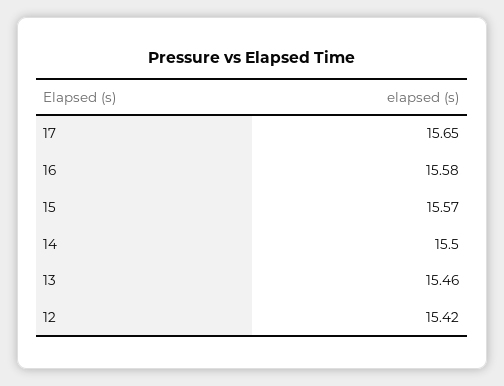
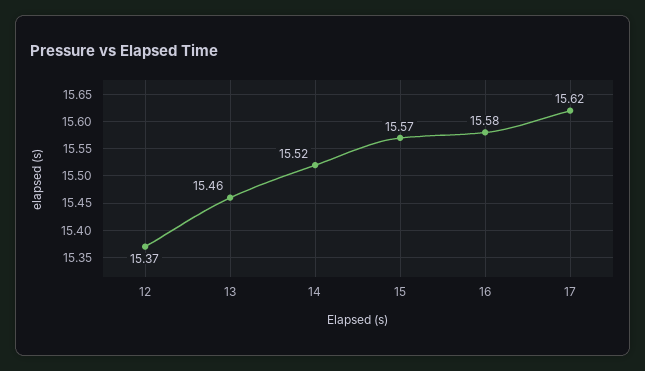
  {
-   "17": 15.65,
+   "17": 15.62,
    "16": 15.58,
    "15": 15.57,
-   "14": 15.5,
+   "14": 15.52,
    "13": 15.46,
-   "12": 15.42
+   "12": 15.37
  }

